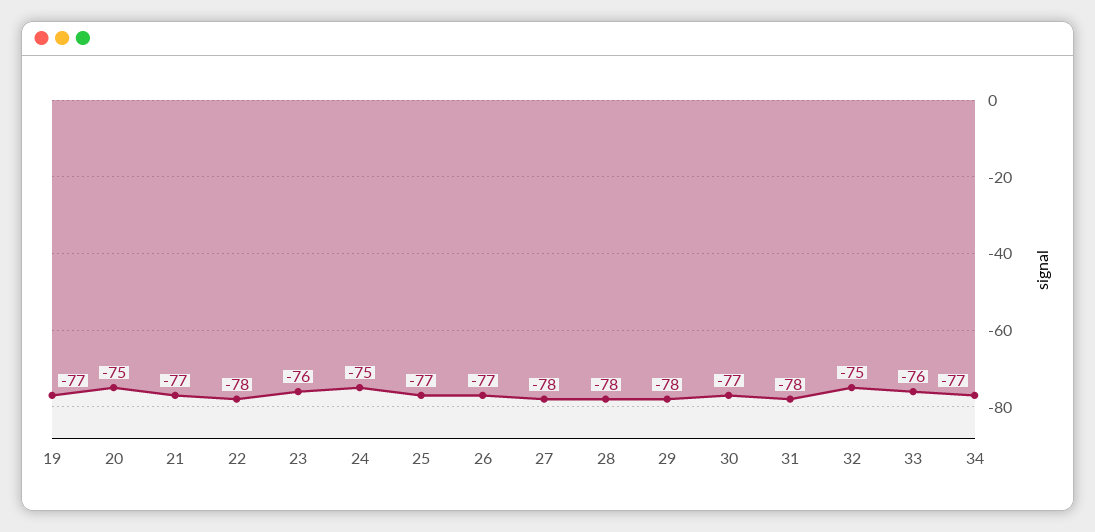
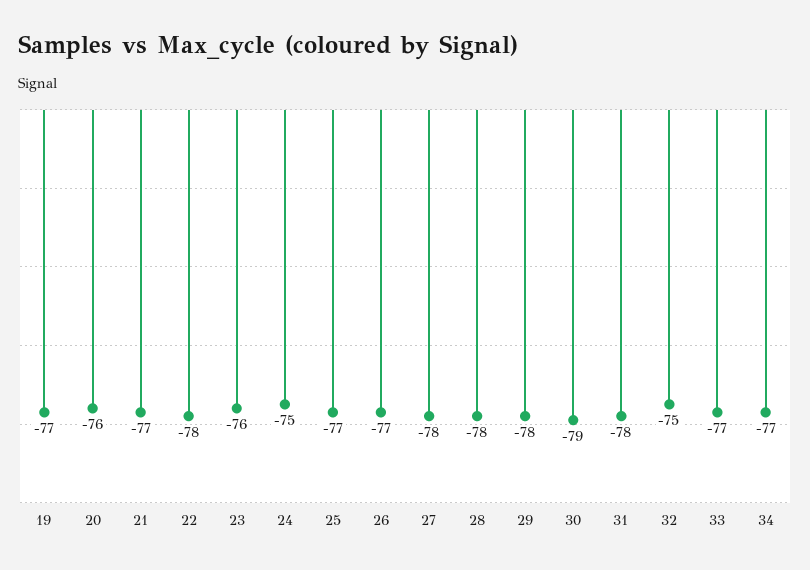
  {
    "19": -77,
-   "20": -75,
+   "20": -76,
    "21": -77,
    "22": -78,
    "23": -76,
    "24": -75,
    "25": -77,
    "26": -77,
    "27": -78,
    "28": -78,
    "29": -78,
-   "30": -77,
+   "30": -79,
    "31": -78,
    "32": -75,
-   "33": -76,
+   "33": -77,
    "34": -77
  }

